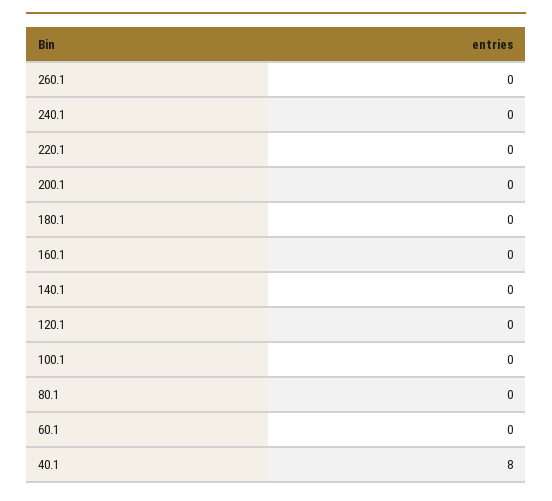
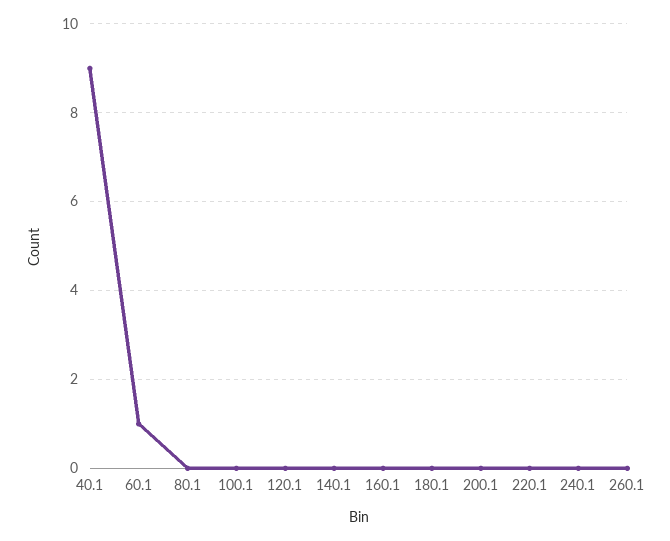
  {
    "260.1": 0,
    "240.1": 0,
    "220.1": 0,
    "200.1": 0,
    "180.1": 0,
    "160.1": 0,
    "140.1": 0,
    "120.1": 0,
    "100.1": 0,
    "80.1": 0,
-   "60.1": 0,
+   "60.1": 1,
-   "40.1": 8
+   "40.1": 9
  }

